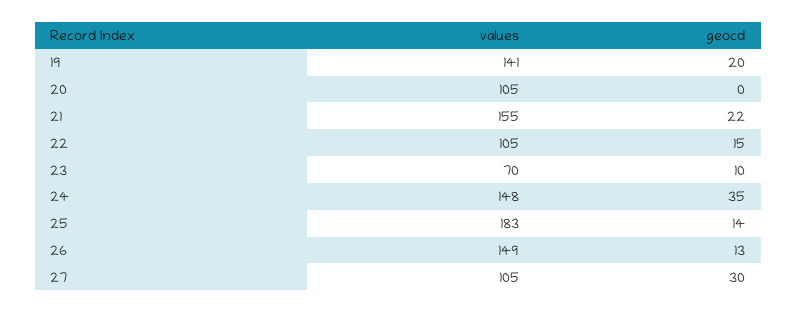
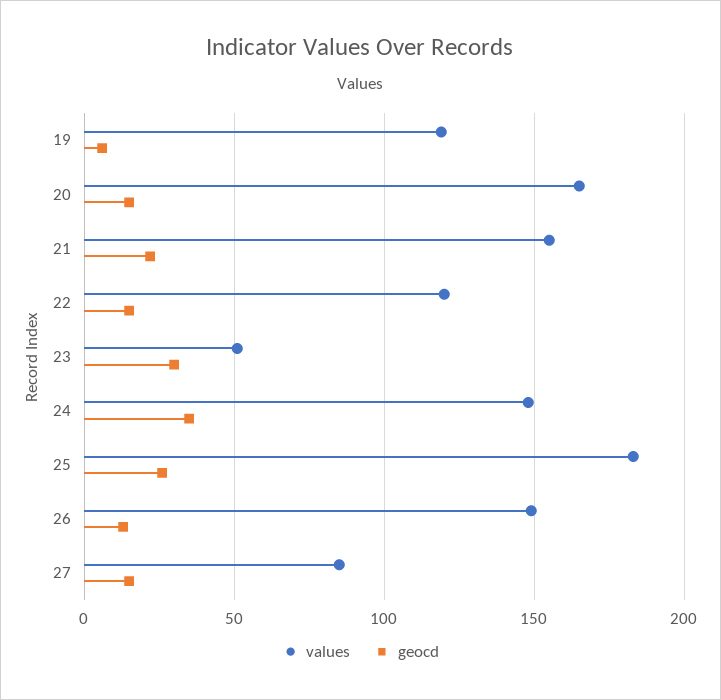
  {
    "values": {
-     "19": 141,
+     "19": 120,
-     "20": 105,
+     "20": 165,
      "21": 155,
-     "22": 105,
+     "22": 120,
-     "23": 70,
+     "23": 50,
      "24": 148,
      "25": 183,
      "26": 149,
-     "27": 105
+     "27": 85
    },
    "geocd": {
-     "19": 20,
+     "19": 5,
-     "20": 0,
+     "20": 15,
      "21": 22,
      "22": 15,
-     "23": 10,
+     "23": 30,
      "24": 35,
-     "25": 14,
+     "25": 25,
      "26": 13,
-     "27": 30
+     "27": 15
    }
  }

